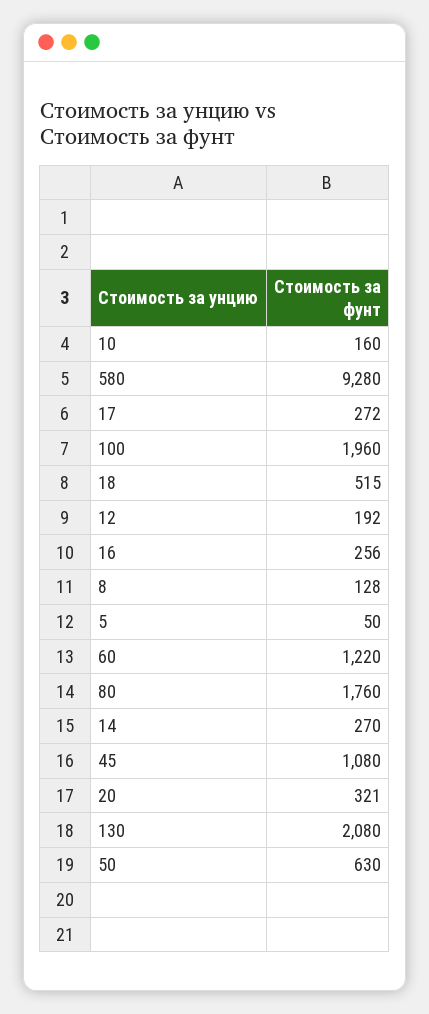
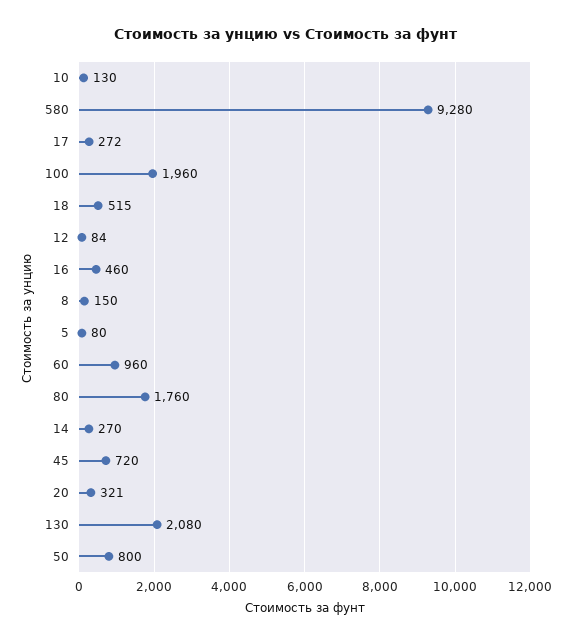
  {
-   "10": 160,
+   "10": 130,
    "580": 9280,
    "17": 272,
    "100": 1960,
    "18": 515,
-   "12": 192,
+   "12": 84,
-   "16": 256,
+   "16": 460,
-   "8": 128,
+   "8": 150,
-   "5": 50,
+   "5": 80,
-   "60": 1220,
+   "60": 960,
    "80": 1760,
    "14": 270,
-   "45": 1080,
+   "45": 720,
    "20": 321,
    "130": 2080,
-   "50": 630
+   "50": 800
  }

